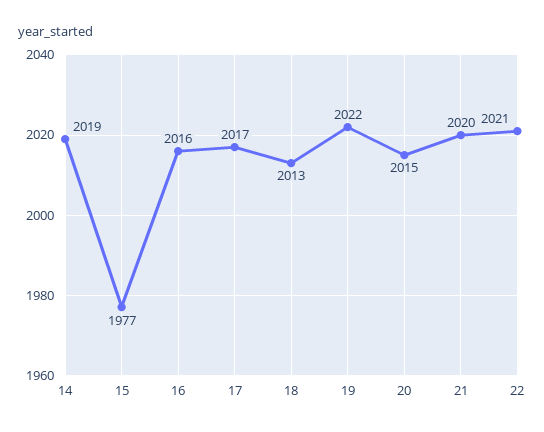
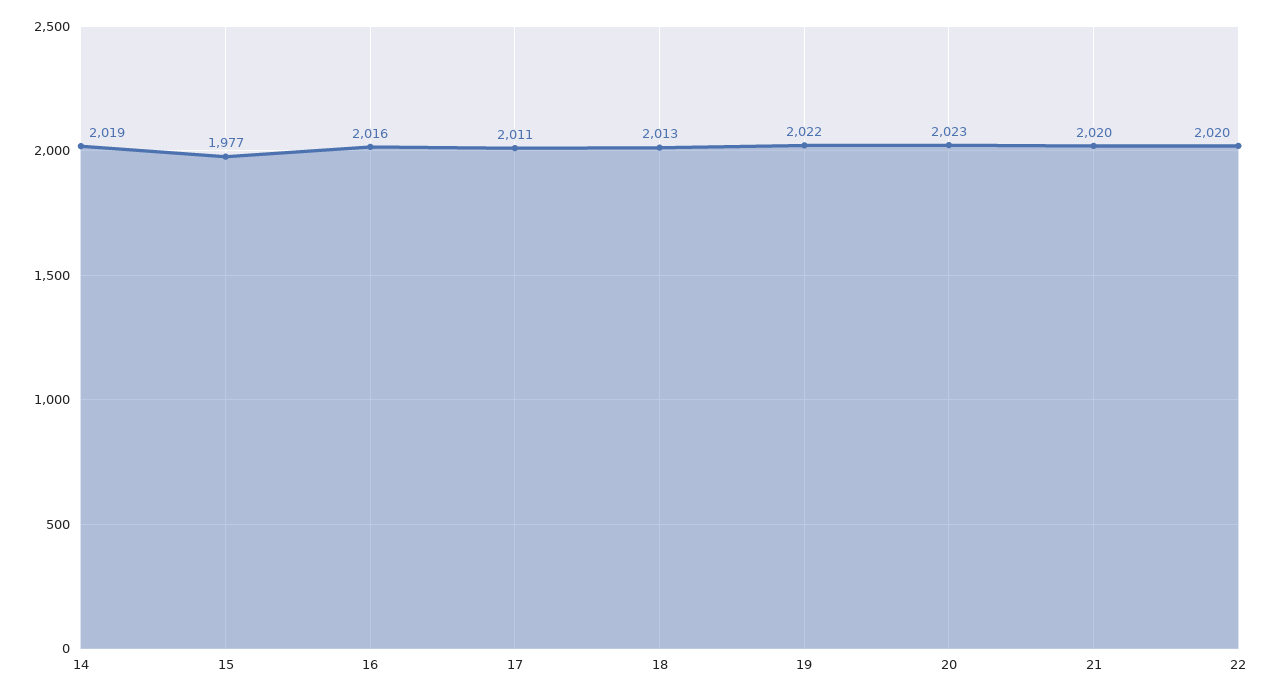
  {
    "14": 2019,
    "15": 1977,
    "16": 2016,
-   "17": 2017,
+   "17": 2011,
    "18": 2013,
    "19": 2022,
-   "20": 2015,
+   "20": 2023,
    "21": 2020,
-   "22": 2021
+   "22": 2020
  }

